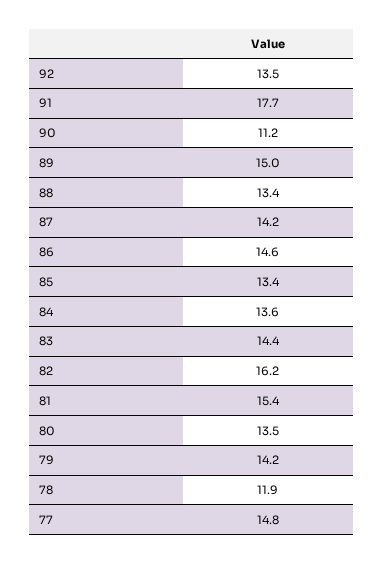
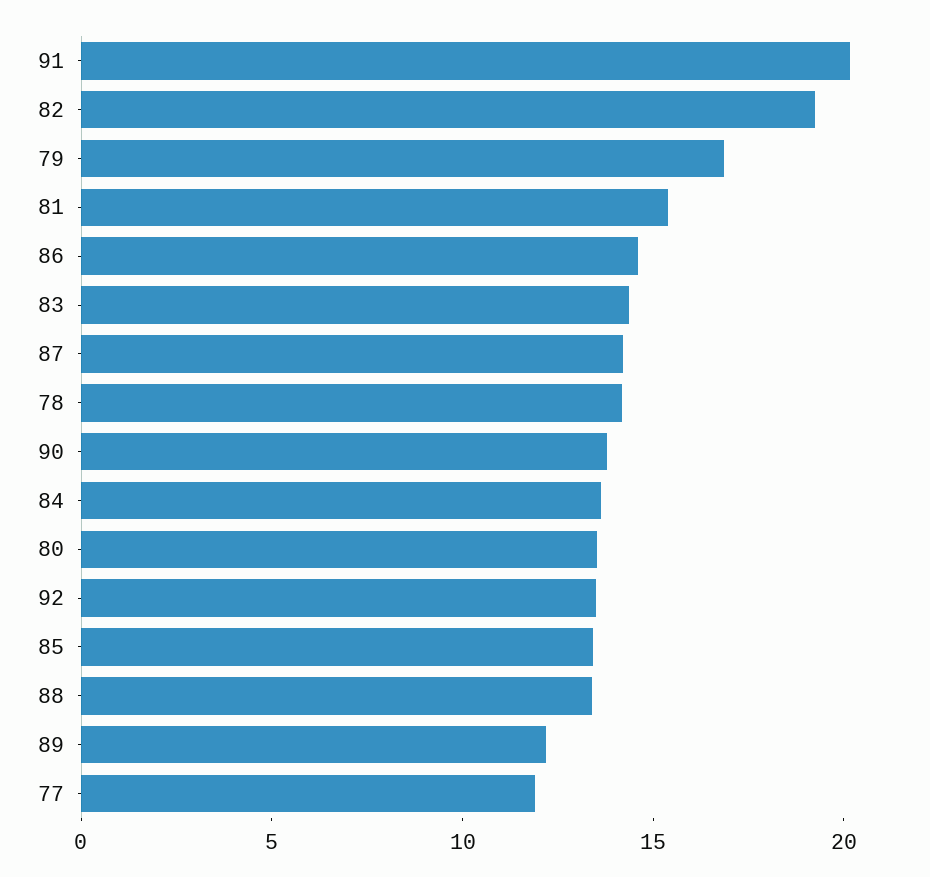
  {
    "92": 13.5,
-   "91": 17.7,
+   "91": 20,
-   "90": 11.2,
+   "90": 14,
-   "89": 15,
+   "89": 12,
    "88": 13.4,
    "87": 14.2,
    "86": 14.6,
    "85": 13.4,
    "84": 13.6,
    "83": 14.4,
-   "82": 16.2,
+   "82": 19,
    "81": 15.4,
    "80": 13.5,
-   "79": 14.2,
+   "79": 17,
-   "78": 11.9,
+   "78": 14,
-   "77": 14.8
+   "77": 12
  }

